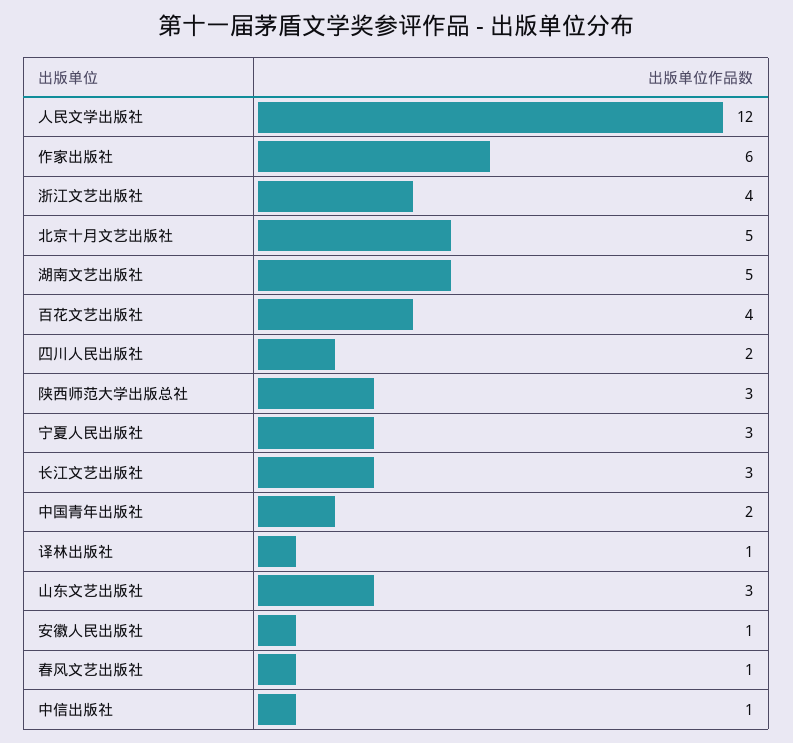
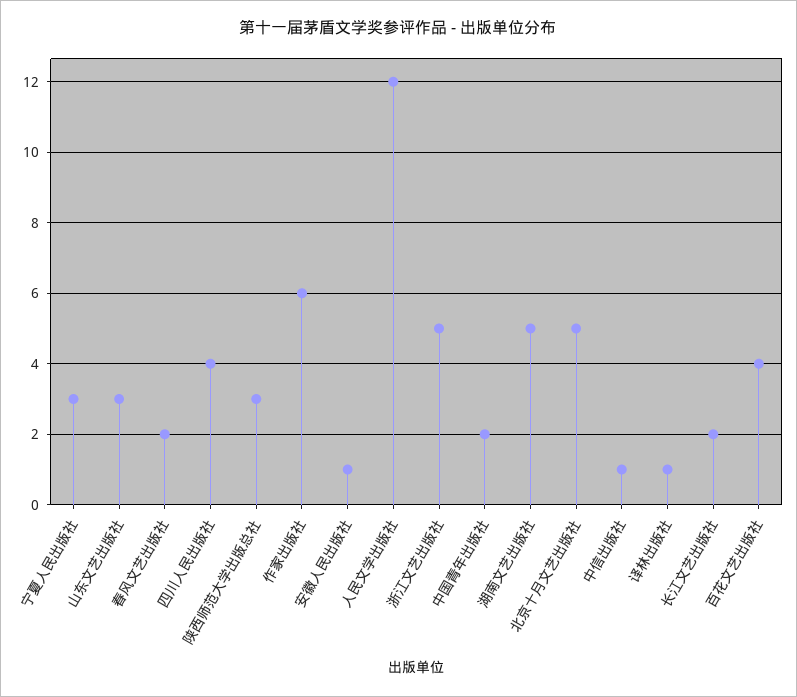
  {
    "人民文学出版社": 12,
    "作家出版社": 6,
-   "浙江文艺出版社": 4,
+   "浙江文艺出版社": 5,
    "北京十月文艺出版社": 5,
    "湖南文艺出版社": 5,
    "百花文艺出版社": 4,
-   "四川人民出版社": 2,
+   "四川人民出版社": 4,
    "陕西师范大学出版总社": 3,
    "宁夏人民出版社": 3,
-   "长江文艺出版社": 3,
+   "长江文艺出版社": 2,
    "中国青年出版社": 2,
    "译林出版社": 1,
    "山东文艺出版社": 3,
    "安徽人民出版社": 1,
-   "春风文艺出版社": 1,
+   "春风文艺出版社": 2,
    "中信出版社": 1
  }

